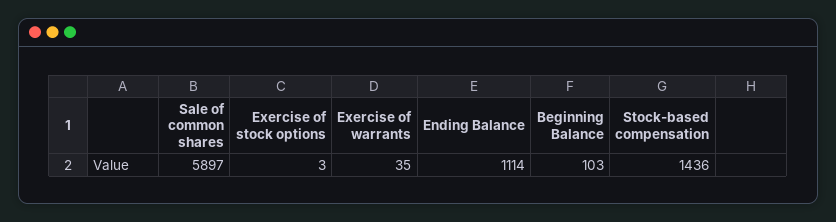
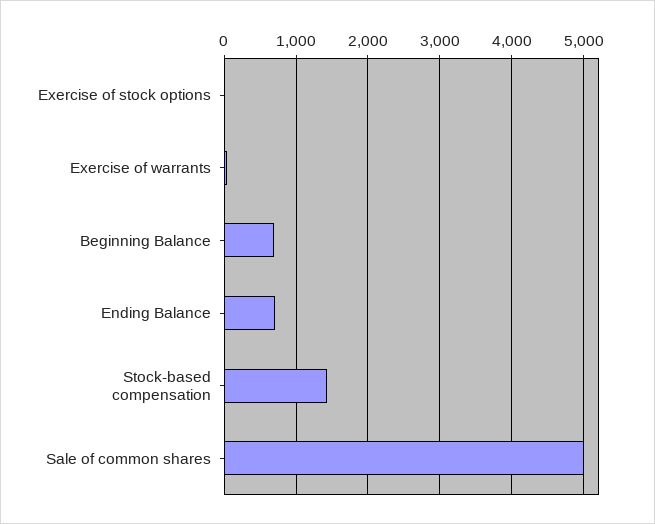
  {
-   "Sale of common shares": 5897,
+   "Sale of common shares": 5000,
    "Exercise of stock options": 3,
    "Exercise of warrants": 35,
-   "Ending Balance": 1114,
+   "Ending Balance": 700,
-   "Beginning Balance": 103,
+   "Beginning Balance": 700,
    "Stock-based compensation": 1436
  }

